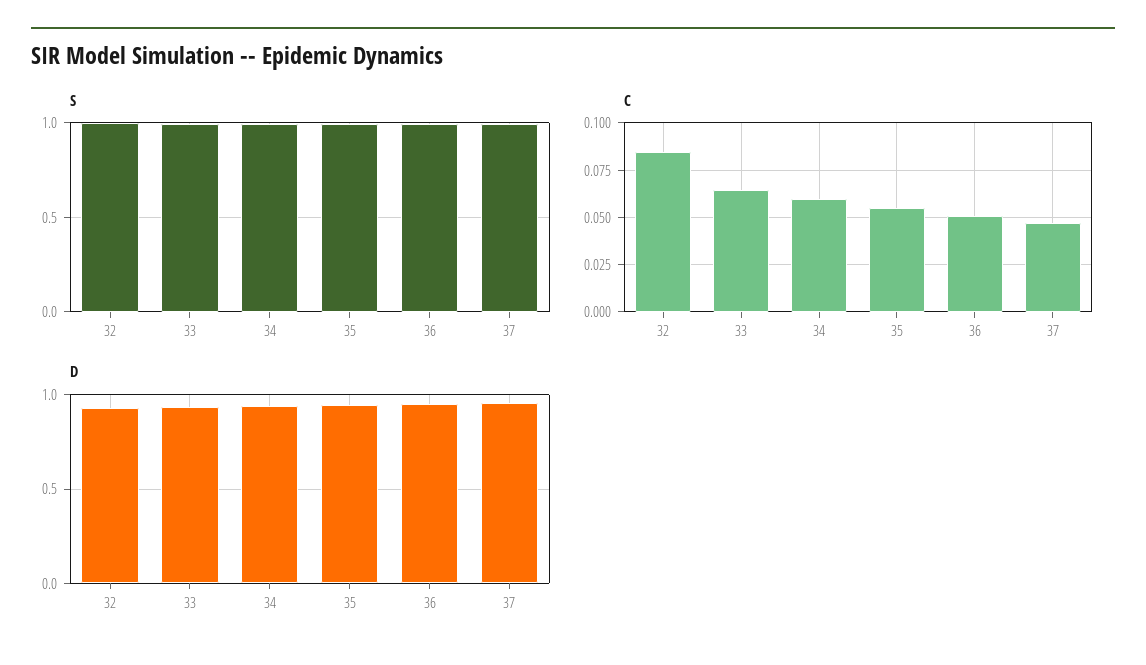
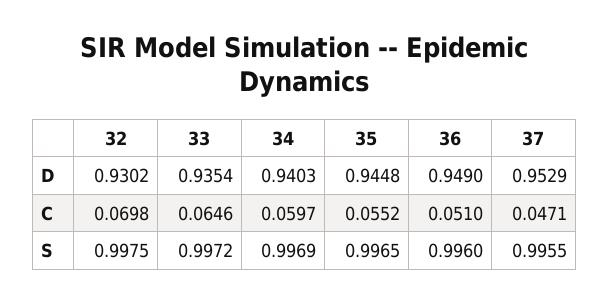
  {
    "S": {
      "32": 0.9975,
      "33": 0.9972,
      "34": 0.9969,
      "35": 0.9965,
      "36": 0.996,
      "37": 0.9955
    },
    "C": {
-     "32": 0.085,
+     "32": 0.0698,
      "33": 0.0646,
      "34": 0.0597,
      "35": 0.0552,
      "36": 0.051,
      "37": 0.0471
    },
    "D": {
      "32": 0.9302,
      "33": 0.9354,
      "34": 0.9403,
      "35": 0.9448,
      "36": 0.949,
      "37": 0.9529
    }
  }

